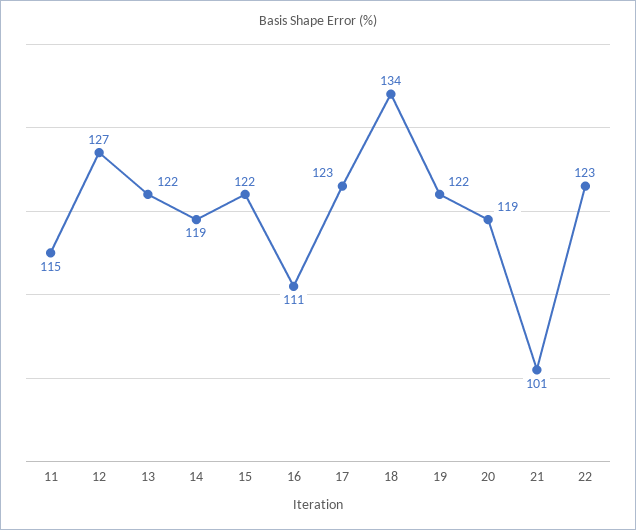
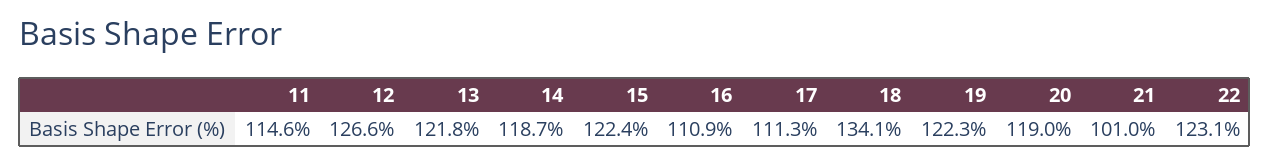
  {
    "11": 114.6,
    "12": 126.6,
    "13": 121.8,
    "14": 118.7,
    "15": 122.4,
    "16": 110.9,
-   "17": 123,
+   "17": 111.3,
    "18": 134.1,
    "19": 122.3,
    "20": 119,
    "21": 101,
    "22": 123.1
  }

